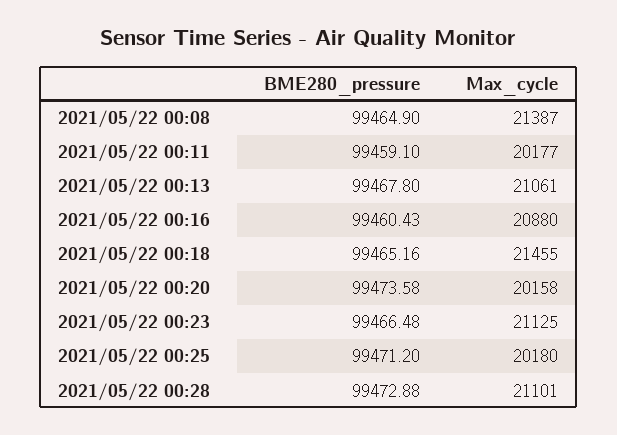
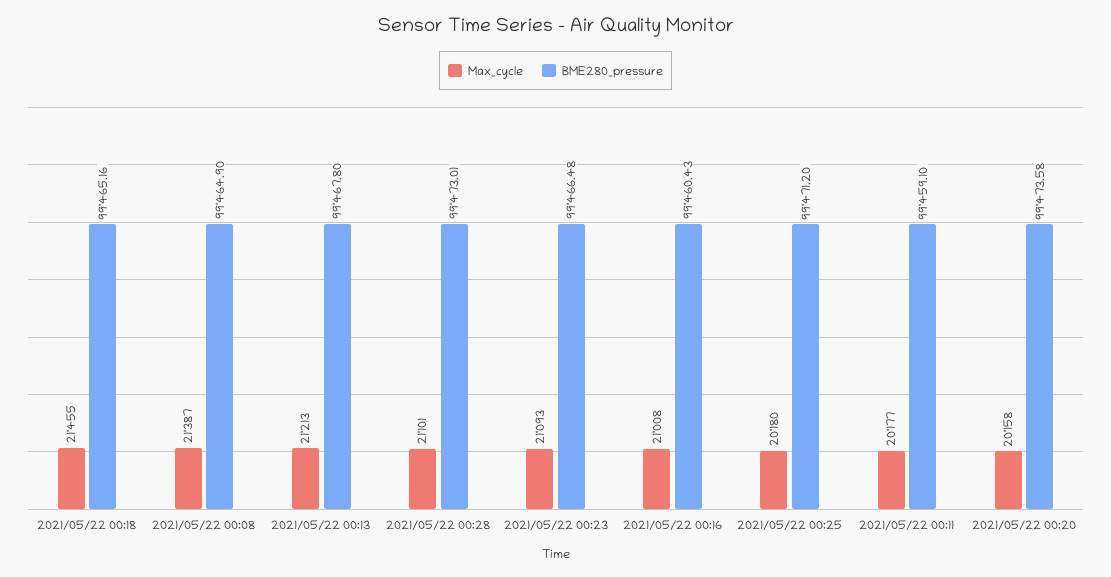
  {
    "BME280_pressure": {
      "2021/05/22 00:08": 99464.9,
      "2021/05/22 00:11": 99459.1,
      "2021/05/22 00:13": 99467.8,
      "2021/05/22 00:16": 99460.43,
      "2021/05/22 00:18": 99465.16,
      "2021/05/22 00:20": 99473.58,
      "2021/05/22 00:23": 99466.48,
      "2021/05/22 00:25": 99471.2,
-     "2021/05/22 00:28": 99472.88
+     "2021/05/22 00:28": 99473.01
    },
    "Max_cycle": {
      "2021/05/22 00:08": 21387,
      "2021/05/22 00:11": 20177,
-     "2021/05/22 00:13": 21061,
+     "2021/05/22 00:13": 21213,
-     "2021/05/22 00:16": 20880,
+     "2021/05/22 00:16": 21008,
      "2021/05/22 00:18": 21455,
      "2021/05/22 00:20": 20158,
-     "2021/05/22 00:23": 21125,
+     "2021/05/22 00:23": 21093,
      "2021/05/22 00:25": 20180,
      "2021/05/22 00:28": 21101
    }
  }

